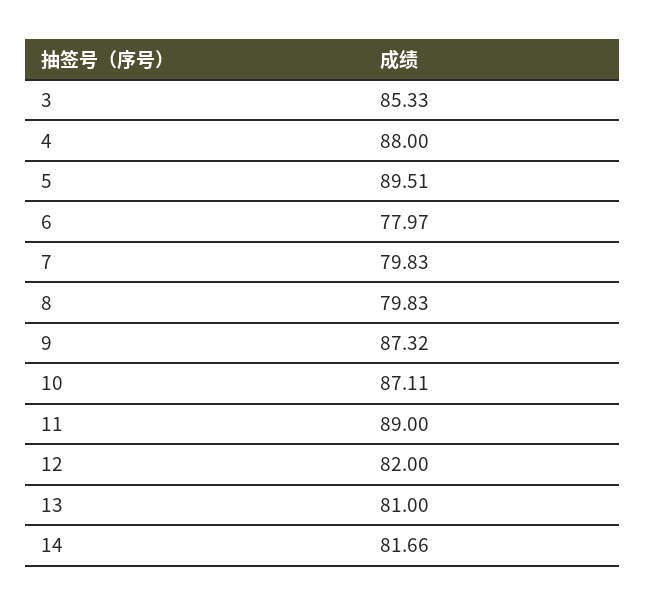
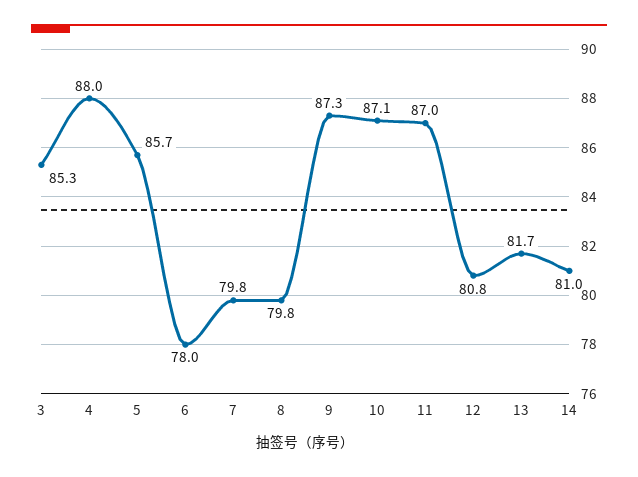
  {
    "3": 85.33,
    "4": 88,
-   "5": 89.51,
+   "5": 85.7,
    "6": 77.97,
    "7": 79.83,
    "8": 79.83,
    "9": 87.32,
    "10": 87.11,
-   "11": 89,
+   "11": 87,
-   "12": 82,
+   "12": 80.8,
-   "13": 81,
+   "13": 81.7,
-   "14": 81.66
+   "14": 81
  }

